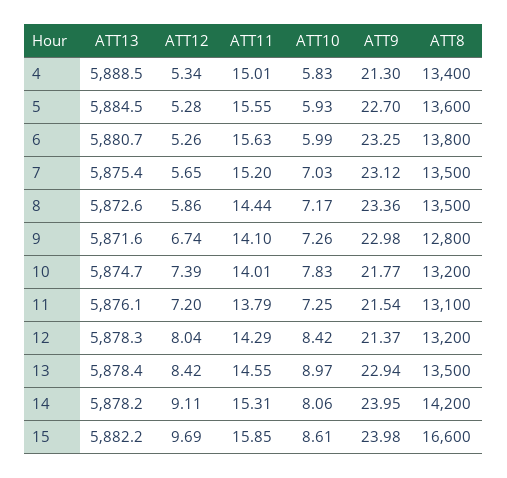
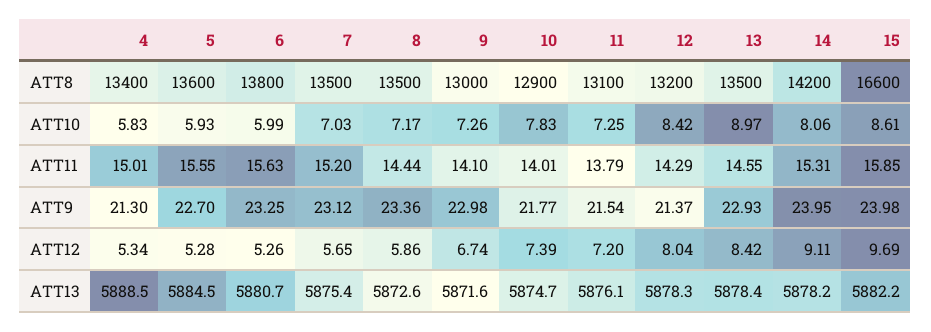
  {
    "ATT13": {
      "4": 5888.5,
      "5": 5884.5,
      "6": 5880.7,
      "7": 5875.4,
      "8": 5872.6,
      "9": 5871.6,
      "10": 5874.7,
      "11": 5876.1,
      "12": 5878.3,
      "13": 5878.4,
      "14": 5878.2,
      "15": 5882.2
    },
    "ATT12": {
      "4": 5.34,
      "5": 5.28,
      "6": 5.26,
      "7": 5.65,
      "8": 5.86,
      "9": 6.74,
      "10": 7.39,
      "11": 7.2,
      "12": 8.04,
      "13": 8.42,
      "14": 9.11,
      "15": 9.69
    },
    "ATT11": {
      "4": 15.01,
      "5": 15.55,
      "6": 15.63,
      "7": 15.2,
      "8": 14.44,
      "9": 14.1,
      "10": 14.01,
      "11": 13.79,
      "12": 14.29,
      "13": 14.55,
      "14": 15.31,
      "15": 15.85
    },
    "ATT10": {
      "4": 5.83,
      "5": 5.93,
      "6": 5.99,
      "7": 7.03,
      "8": 7.17,
      "9": 7.26,
      "10": 7.83,
      "11": 7.25,
      "12": 8.42,
      "13": 8.97,
      "14": 8.06,
      "15": 8.61
    },
    "ATT9": {
      "4": 21.3,
      "5": 22.7,
      "6": 23.25,
      "7": 23.12,
      "8": 23.36,
      "9": 22.98,
      "10": 21.77,
      "11": 21.54,
      "12": 21.37,
-     "13": 22.94,
+     "13": 22.93,
      "14": 23.95,
      "15": 23.98
    },
    "ATT8": {
      "4": 13400,
      "5": 13600,
      "6": 13800,
      "7": 13500,
      "8": 13500,
-     "9": 12800,
+     "9": 13000,
-     "10": 13200,
+     "10": 12900,
      "11": 13100,
      "12": 13200,
      "13": 13500,
      "14": 14200,
      "15": 16600
    }
  }

